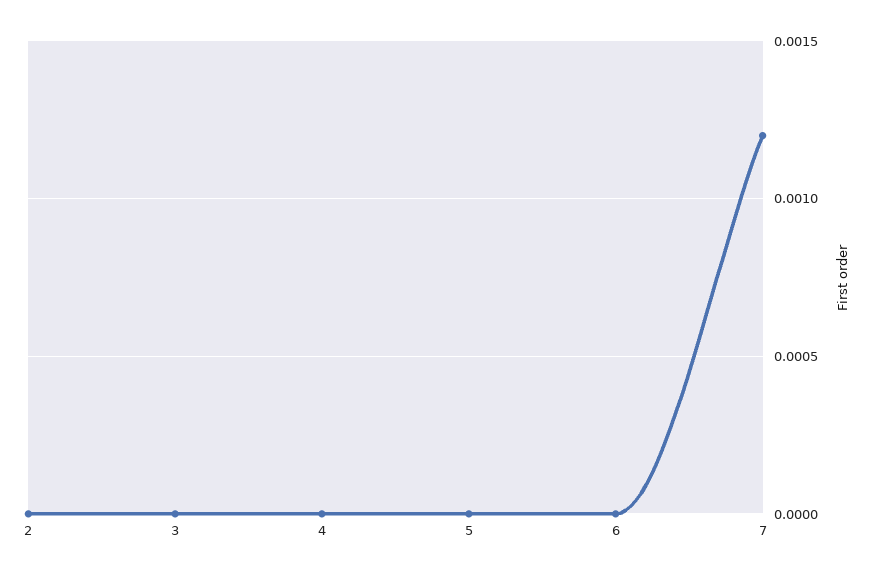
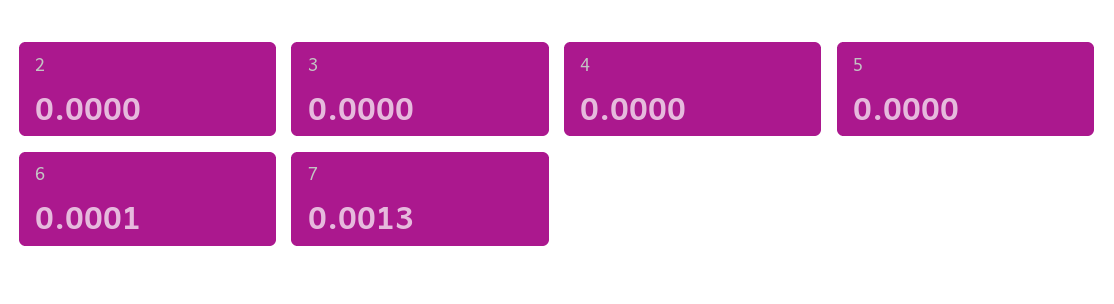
  {
    "2": 0,
    "3": 0,
    "4": 0,
    "5": 0,
-   "6": 0,
+   "6": 0.0001,
-   "7": 0.0012
+   "7": 0.0013
  }

